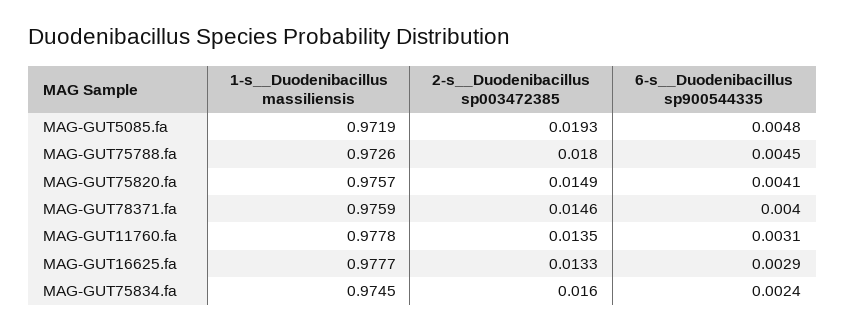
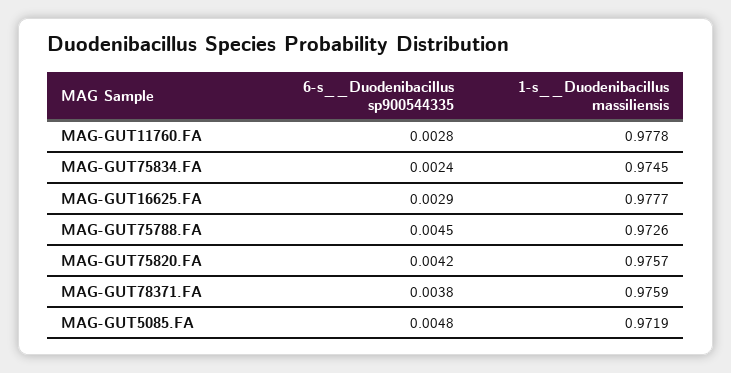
  {
    "1-s__Duodenibacillus massiliensis": {
      "MAG-GUT5085.fa": 0.9719,
      "MAG-GUT75788.fa": 0.9726,
      "MAG-GUT75820.fa": 0.9757,
      "MAG-GUT78371.fa": 0.9759,
      "MAG-GUT11760.fa": 0.9778,
      "MAG-GUT16625.fa": 0.9777,
      "MAG-GUT75834.fa": 0.9745
    },
-   "2-s__Duodenibacillus sp003472385": {
-     "MAG-GUT5085.fa": 0.0193,
-     "MAG-GUT75788.fa": 0.018,
-     "MAG-GUT75820.fa": 0.0149,
-     "MAG-GUT78371.fa": 0.0146,
-     "MAG-GUT11760.fa": 0.0135,
-     "MAG-GUT16625.fa": 0.0133,
-     "MAG-GUT75834.fa": 0.016
-   },
    "6-s__Duodenibacillus sp900544335": {
      "MAG-GUT5085.fa": 0.0048,
      "MAG-GUT75788.fa": 0.0045,
-     "MAG-GUT75820.fa": 0.0041,
+     "MAG-GUT75820.fa": 0.0042,
-     "MAG-GUT78371.fa": 0.004,
+     "MAG-GUT78371.fa": 0.0038,
-     "MAG-GUT11760.fa": 0.0031,
+     "MAG-GUT11760.fa": 0.0028,
      "MAG-GUT16625.fa": 0.0029,
      "MAG-GUT75834.fa": 0.0024
    }
  }

